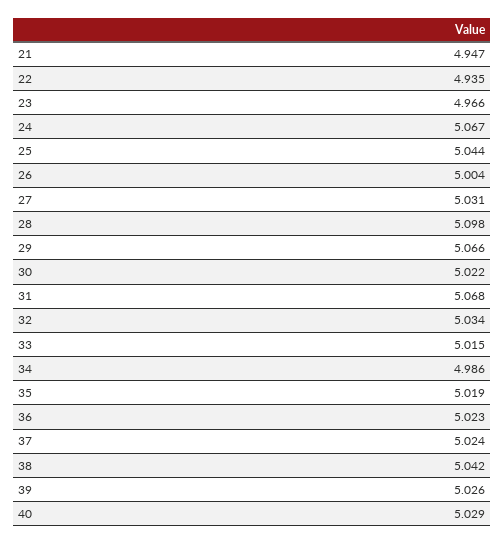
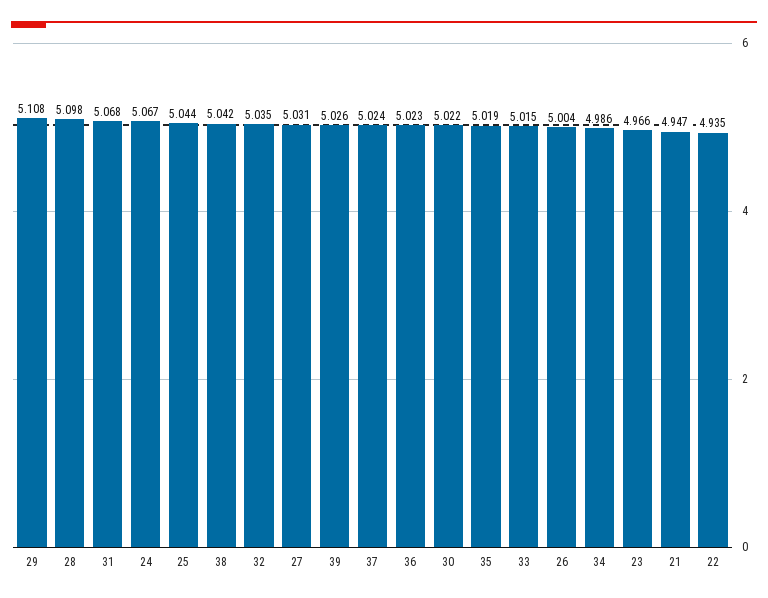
  {
    "21": 4.947,
    "22": 4.935,
    "23": 4.966,
    "24": 5.067,
    "25": 5.044,
    "26": 5.004,
    "27": 5.031,
    "28": 5.098,
-   "29": 5.066,
+   "29": 5.108,
    "30": 5.022,
    "31": 5.068,
-   "32": 5.034,
+   "32": 5.035,
    "33": 5.015,
    "34": 4.986,
    "35": 5.019,
    "36": 5.023,
    "37": 5.024,
    "38": 5.042,
-   "39": 5.026,
+   "39": 5.026
-   "40": 5.029
  }

